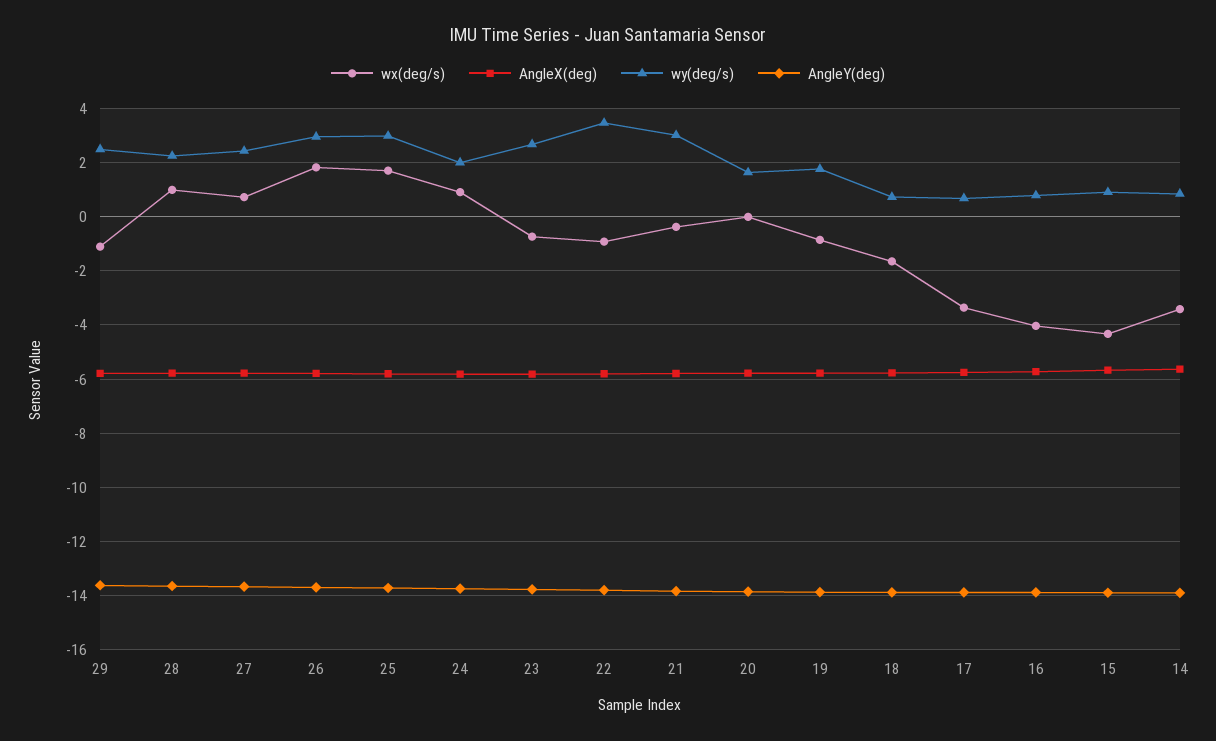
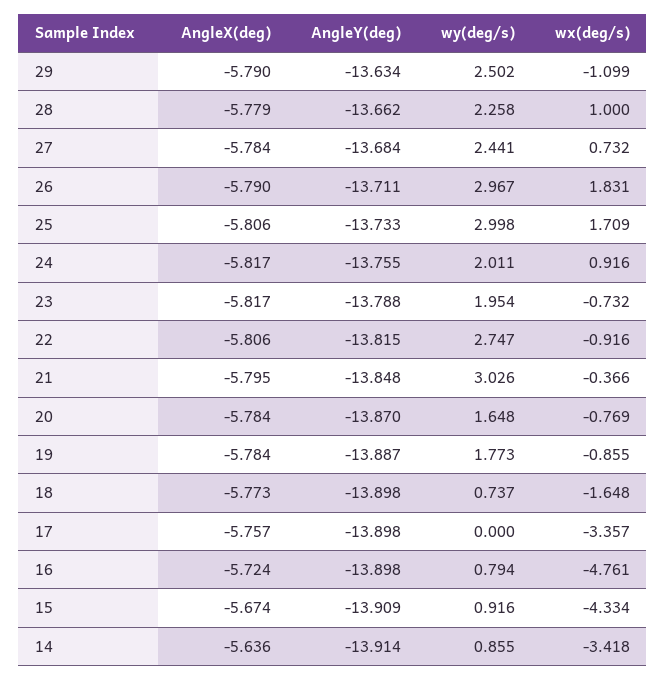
  {
    "wx(deg/s)": {
      "29": -1.099,
      "28": 1,
      "27": 0.732,
      "26": 1.831,
      "25": 1.709,
      "24": 0.916,
      "23": -0.732,
      "22": -0.916,
      "21": -0.366,
-     "20": 0,
+     "20": -0.769,
      "19": -0.855,
      "18": -1.648,
      "17": -3.357,
-     "16": -4,
+     "16": -4.761,
      "15": -4.334,
      "14": -3.418
    },
    "AngleX(deg)": {
      "29": -5.79,
      "28": -5.779,
      "27": -5.784,
      "26": -5.79,
      "25": -5.806,
      "24": -5.817,
      "23": -5.817,
      "22": -5.806,
      "21": -5.795,
      "20": -5.784,
      "19": -5.784,
      "18": -5.773,
      "17": -5.757,
      "16": -5.724,
      "15": -5.674,
      "14": -5.636
    },
    "wy(deg/s)": {
      "29": 2.502,
      "28": 2.258,
      "27": 2.441,
      "26": 2.967,
      "25": 2.998,
      "24": 2.011,
-     "23": 2.75,
+     "23": 1.954,
-     "22": 3.5,
+     "22": 2.747,
      "21": 3.026,
      "20": 1.648,
      "19": 1.773,
      "18": 0.737,
-     "17": 0.75,
+     "17": 0,
      "16": 0.794,
      "15": 0.916,
      "14": 0.855
    },
    "AngleY(deg)": {
      "29": -13.634,
      "28": -13.662,
      "27": -13.684,
      "26": -13.711,
      "25": -13.733,
      "24": -13.755,
      "23": -13.788,
      "22": -13.815,
      "21": -13.848,
      "20": -13.87,
      "19": -13.887,
      "18": -13.898,
      "17": -13.898,
      "16": -13.898,
      "15": -13.909,
      "14": -13.914
    }
  }

